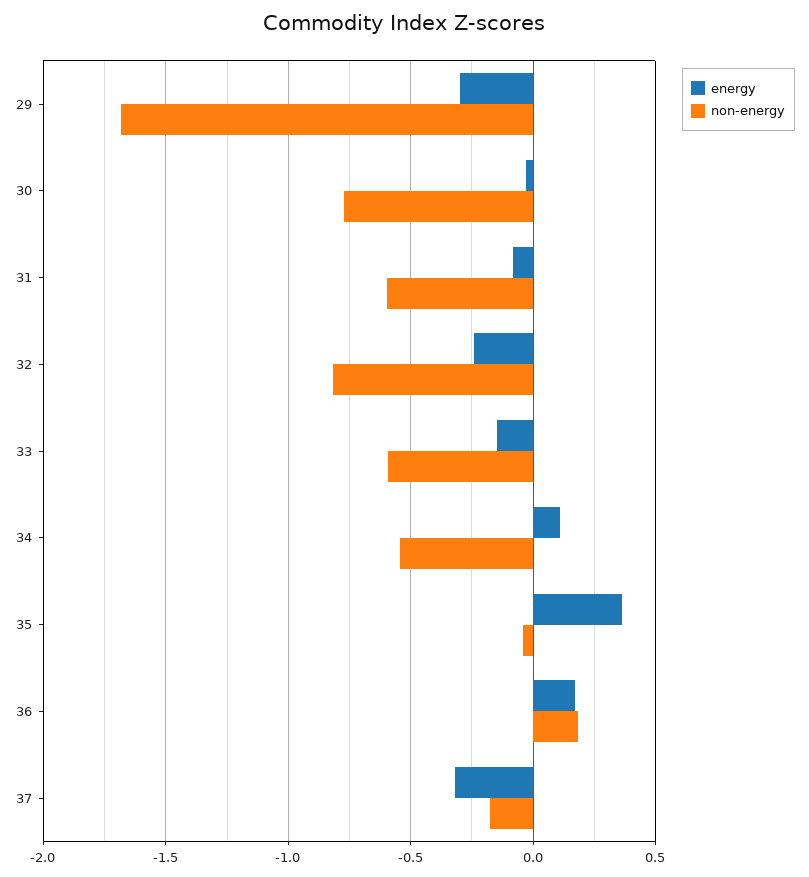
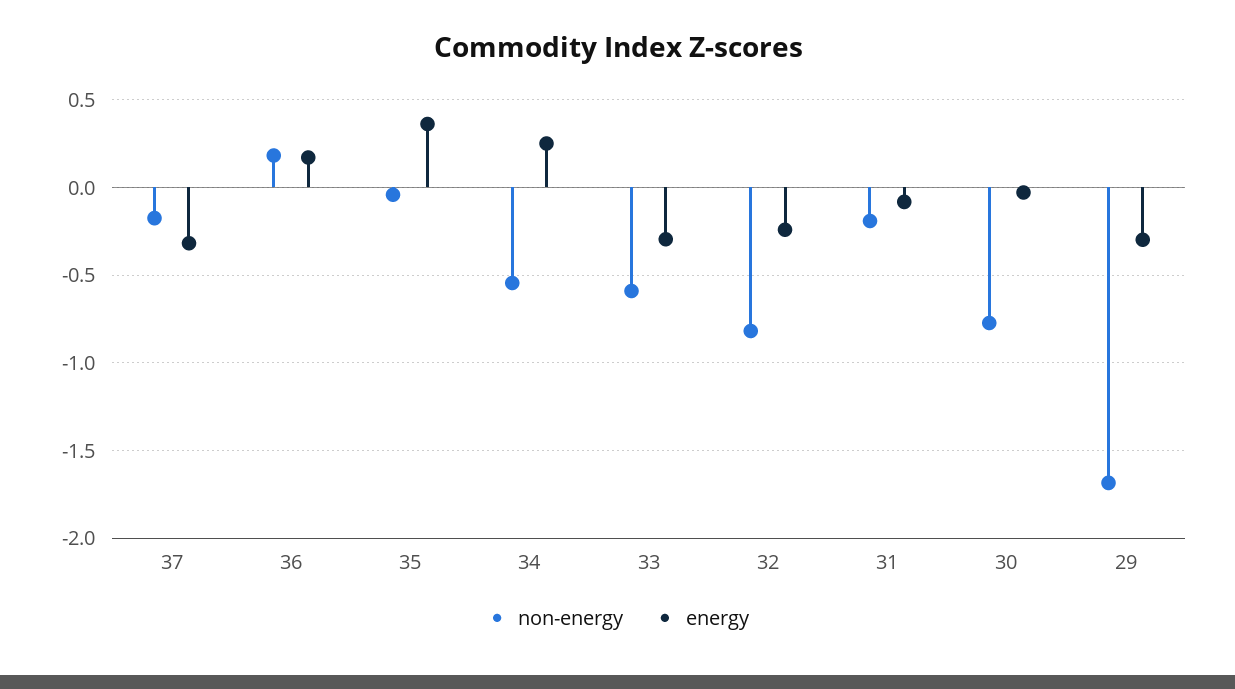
  {
    "energy": {
      "29": -0.3,
      "30": -0.05,
      "31": -0.1,
      "32": -0.25,
-     "33": -0.15,
+     "33": -0.3,
-     "34": 0.1,
+     "34": 0.25,
      "35": 0.35,
      "36": 0.15,
      "37": -0.3
    },
    "non-energy": {
      "29": -1.7,
      "30": -0.75,
-     "31": -0.6,
+     "31": -0.2,
      "32": -0.8,
      "33": -0.6,
      "34": -0.55,
      "35": -0.05,
      "36": 0.2,
      "37": -0.2
    }
  }

